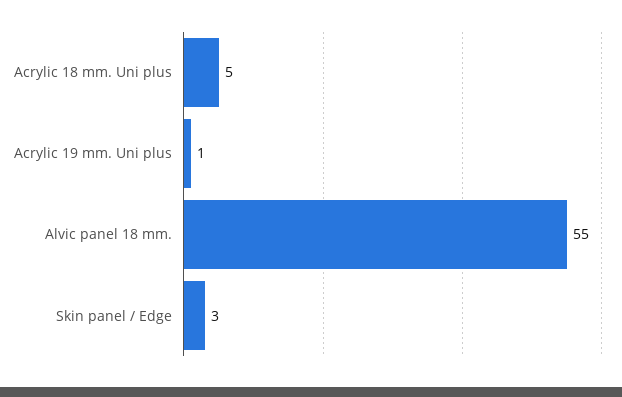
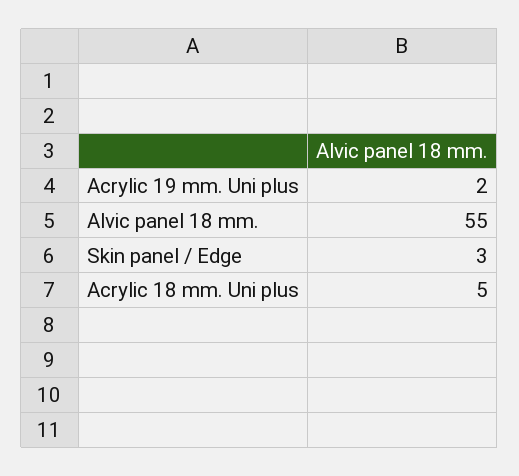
  {
    "Acrylic 18 mm. Uni plus": 5,
-   "Acrylic 19 mm. Uni plus": 1,
+   "Acrylic 19 mm. Uni plus": 2,
    "Alvic panel 18 mm.": 55,
    "Skin panel / Edge": 3
  }

